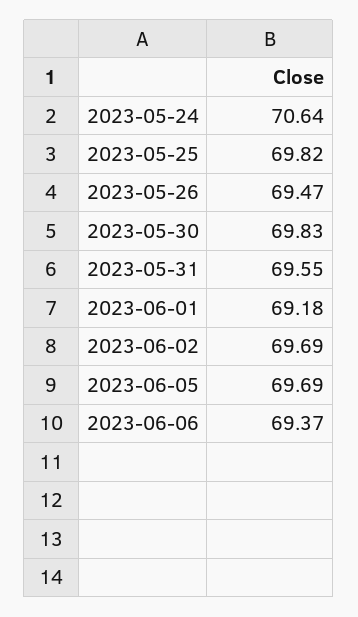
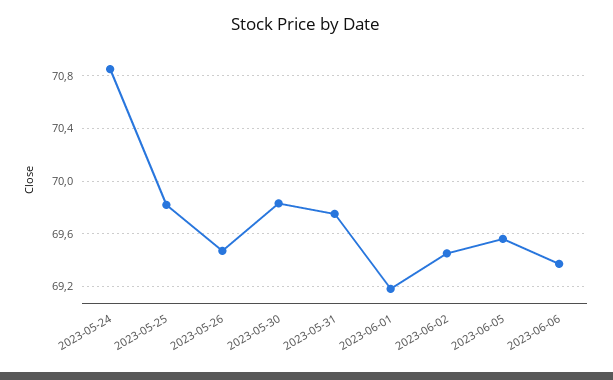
  {
-   "2023-05-24": 70.64,
+   "2023-05-24": 70.85,
    "2023-05-25": 69.82,
    "2023-05-26": 69.47,
    "2023-05-30": 69.83,
-   "2023-05-31": 69.55,
+   "2023-05-31": 69.75,
    "2023-06-01": 69.18,
-   "2023-06-02": 69.69,
+   "2023-06-02": 69.45,
-   "2023-06-05": 69.69,
+   "2023-06-05": 69.55,
    "2023-06-06": 69.37
  }

